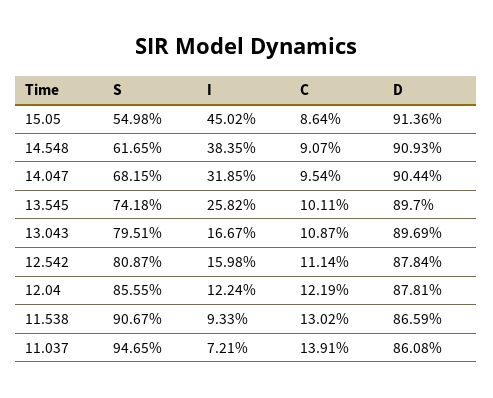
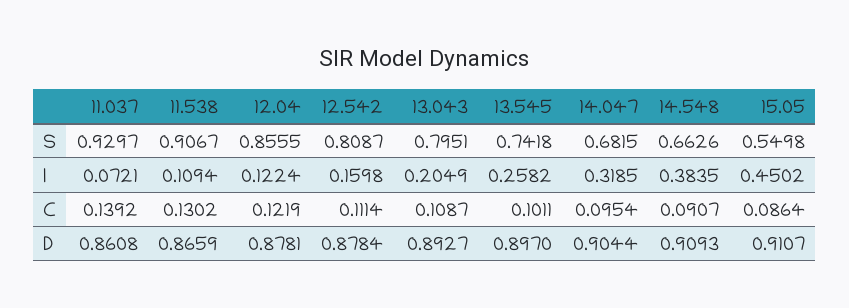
  {
    "S": {
      "15.05": 0.5498,
-     "14.548": 0.6165,
+     "14.548": 0.6626,
      "14.047": 0.6815,
      "13.545": 0.7418,
      "13.043": 0.7951,
      "12.542": 0.8087,
      "12.04": 0.8555,
      "11.538": 0.9067,
-     "11.037": 0.9465
+     "11.037": 0.9297
    },
    "I": {
      "15.05": 0.4502,
      "14.548": 0.3835,
      "14.047": 0.3185,
      "13.545": 0.2582,
-     "13.043": 0.1667,
+     "13.043": 0.2049,
      "12.542": 0.1598,
      "12.04": 0.1224,
-     "11.538": 0.0933,
+     "11.538": 0.1094,
      "11.037": 0.0721
    },
    "C": {
      "15.05": 0.0864,
      "14.548": 0.0907,
      "14.047": 0.0954,
      "13.545": 0.1011,
      "13.043": 0.1087,
      "12.542": 0.1114,
      "12.04": 0.1219,
      "11.538": 0.1302,
-     "11.037": 0.1391
+     "11.037": 0.1392
    },
    "D": {
-     "15.05": 0.9136,
+     "15.05": 0.9107,
      "14.548": 0.9093,
      "14.047": 0.9044,
      "13.545": 0.897,
-     "13.043": 0.8969,
+     "13.043": 0.8927,
      "12.542": 0.8784,
      "12.04": 0.8781,
      "11.538": 0.8659,
      "11.037": 0.8608
    }
  }

